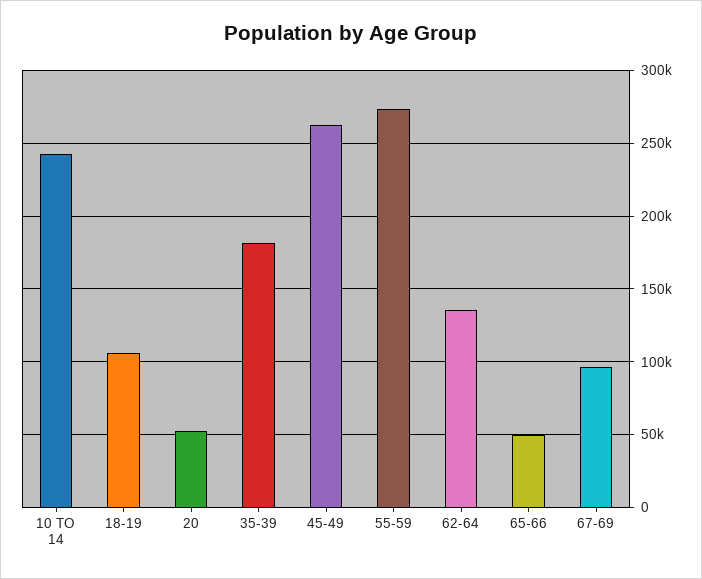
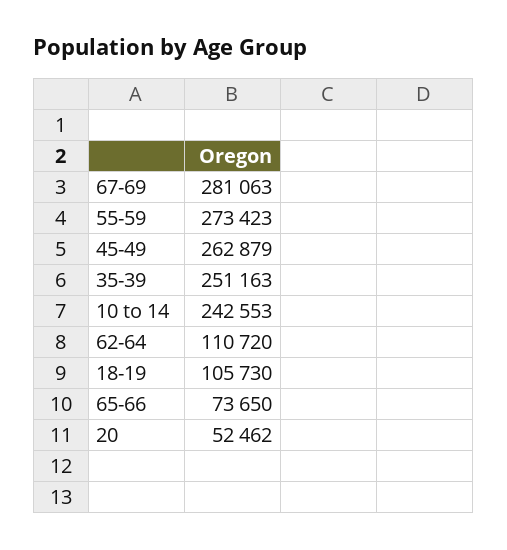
  {
    "10 TO 14": 242553,
    "18-19": 105730,
    "20": 52462,
-   "35-39": 180000,
+   "35-39": 251163,
    "45-49": 262879,
    "55-59": 273423,
-   "62-64": 135000,
+   "62-64": 110720,
-   "65-66": 50000,
+   "65-66": 73650,
-   "67-69": 95000
+   "67-69": 281063
  }

